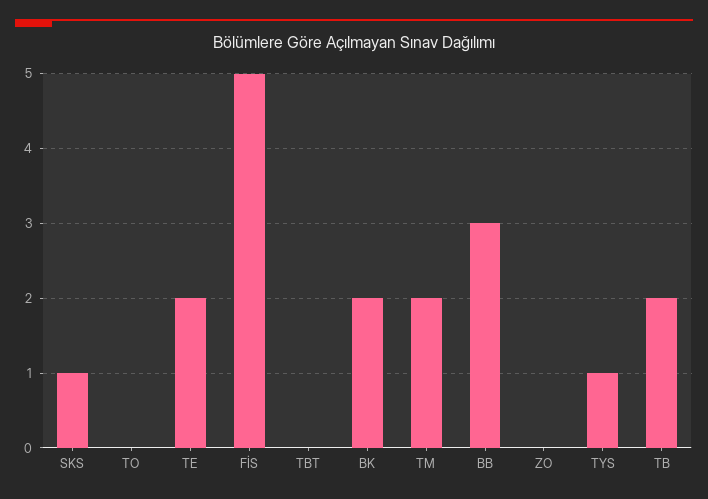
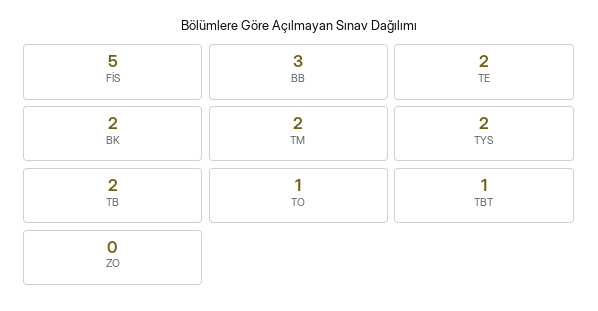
  {
-   "SKS": 1,
-   "TO": 0,
+   "TO": 1,
    "TE": 2,
    "FİS": 5,
-   "TBT": 0,
+   "TBT": 1,
    "BK": 2,
    "TM": 2,
    "BB": 3,
    "ZO": 0,
-   "TYS": 1,
+   "TYS": 2,
    "TB": 2
  }

